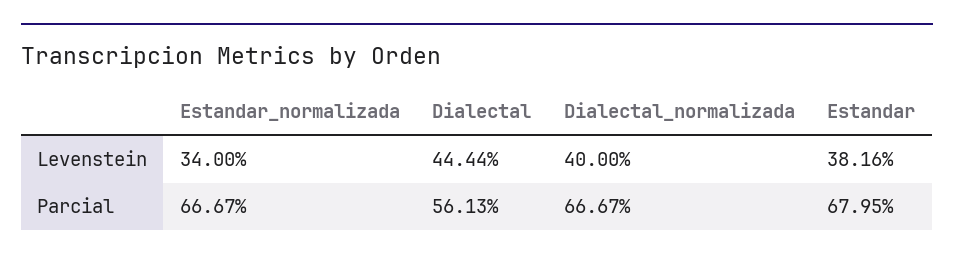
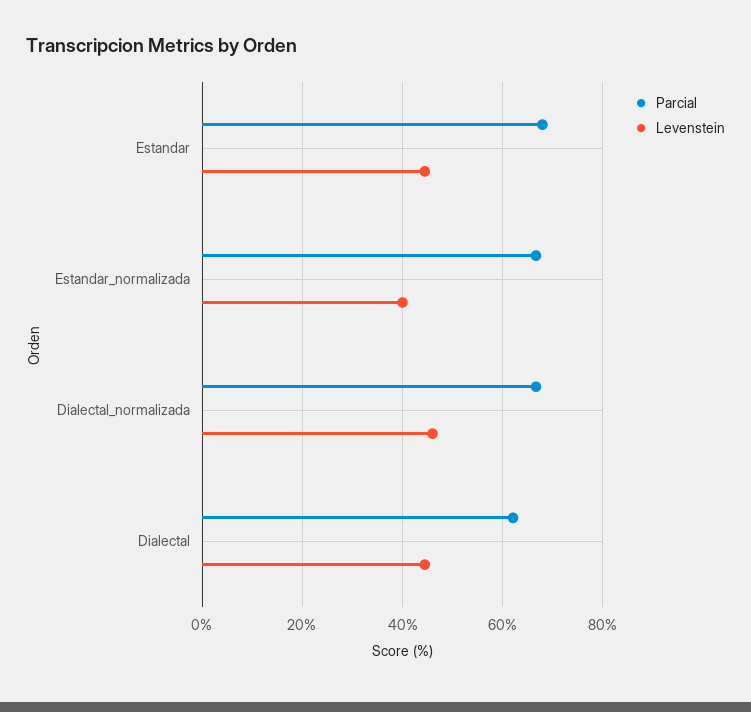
  {
    "Levenstein": {
-     "Estandar_normalizada": 34,
+     "Estandar_normalizada": 40,
      "Dialectal": 44.44,
-     "Dialectal_normalizada": 40,
+     "Dialectal_normalizada": 46,
-     "Estandar": 38.16
+     "Estandar": 44
    },
    "Parcial": {
      "Estandar_normalizada": 66.67,
-     "Dialectal": 56.13,
+     "Dialectal": 62,
      "Dialectal_normalizada": 66.67,
      "Estandar": 67.95
    }
  }

